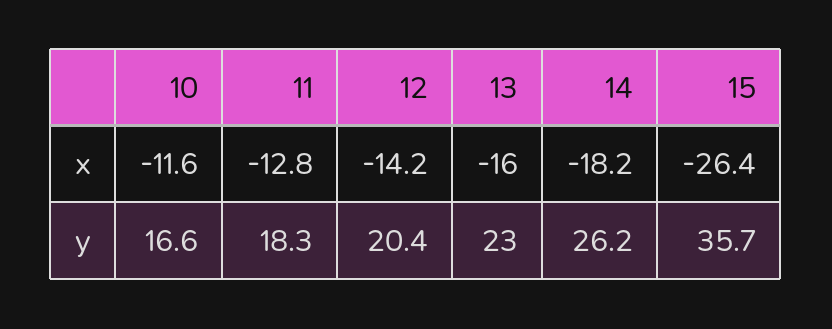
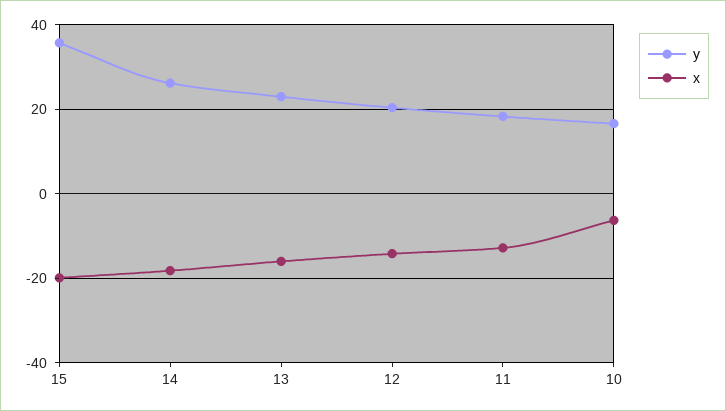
  {
    "x": {
-     "10": -11.6,
+     "10": -6,
      "11": -12.8,
      "12": -14.2,
      "13": -16,
      "14": -18.2,
-     "15": -26.4
+     "15": -20
    },
    "y": {
      "10": 16.6,
      "11": 18.3,
      "12": 20.4,
      "13": 23,
      "14": 26.2,
      "15": 35.7
    }
  }

